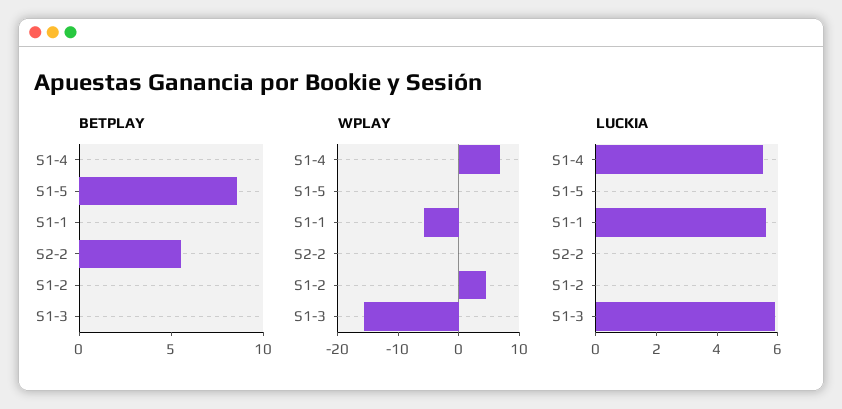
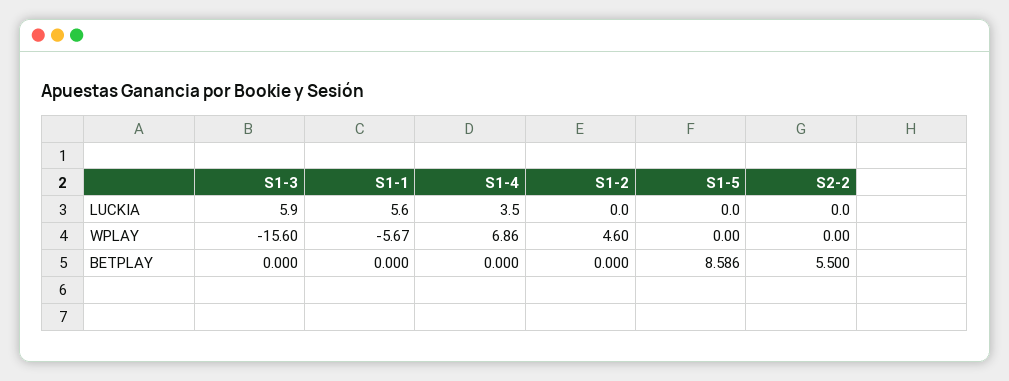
  {
    "BETPLAY": {
      "S1-4": 0,
      "S1-5": 8.586,
      "S1-1": 0,
      "S2-2": 5.5,
      "S1-2": 0,
      "S1-3": 0
    },
    "WPLAY": {
      "S1-4": 6.86,
      "S1-5": 0,
      "S1-1": -5.67,
      "S2-2": 0,
      "S1-2": 4.6,
      "S1-3": -15.6
    },
    "LUCKIA": {
-     "S1-4": 5.5,
+     "S1-4": 3.5,
      "S1-5": 0,
      "S1-1": 5.6,
      "S2-2": 0,
      "S1-2": 0,
      "S1-3": 5.9
    }
  }

